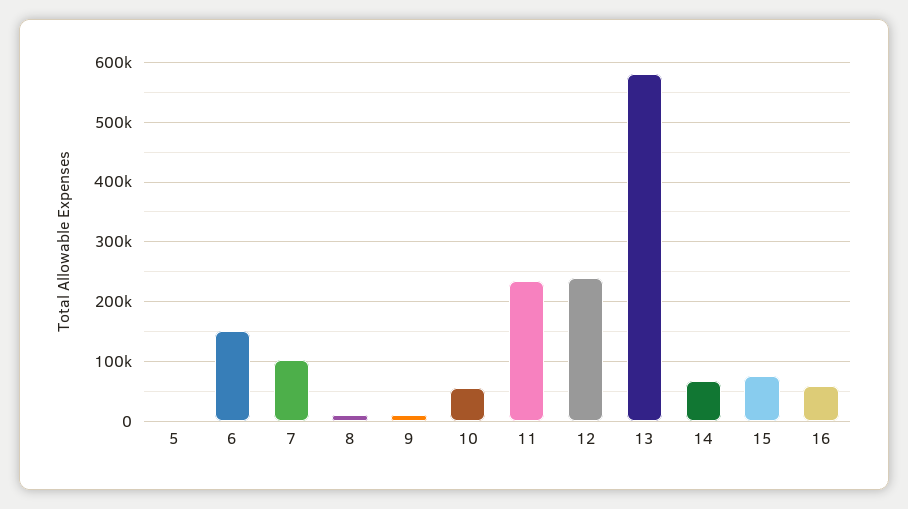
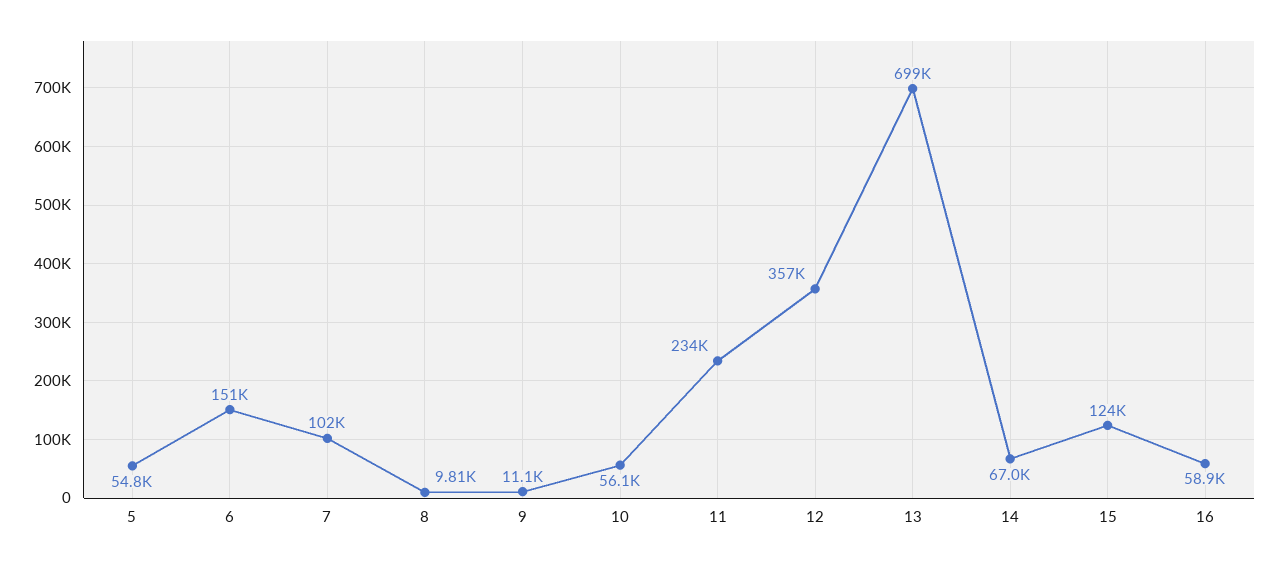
  {
-   "5": 0,
+   "5": 54800,
    "6": 151000,
    "7": 102000,
    "8": 9810,
    "9": 11100,
    "10": 56100,
    "11": 234000,
-   "12": 240000,
+   "12": 357000,
-   "13": 580000,
+   "13": 699000,
    "14": 67000,
-   "15": 80000,
+   "15": 124000,
    "16": 58900
  }

